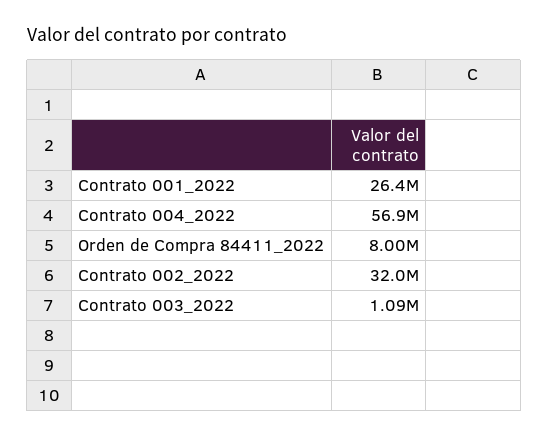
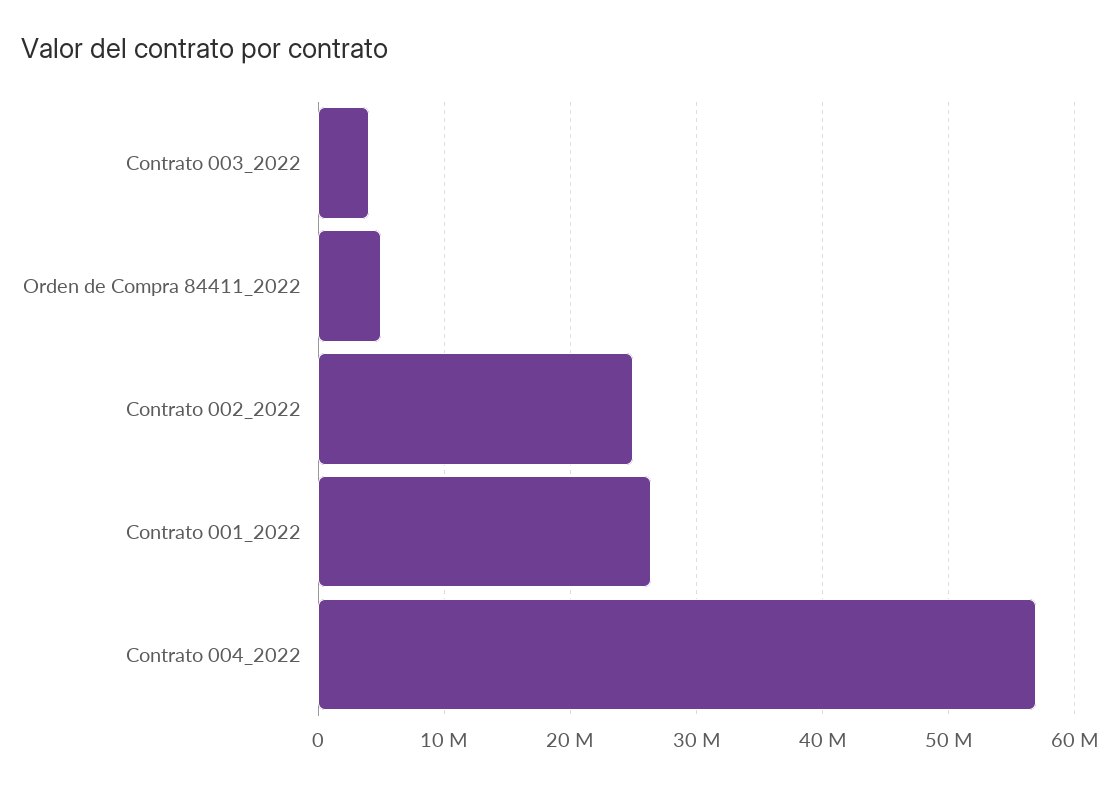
  {
    "Contrato 001_2022": 26400000,
    "Contrato 004_2022": 56900000,
-   "Orden de Compra 84411_2022": 8000000,
+   "Orden de Compra 84411_2022": 5000000,
-   "Contrato 002_2022": 32000000,
+   "Contrato 002_2022": 25000000,
-   "Contrato 003_2022": 1090000
+   "Contrato 003_2022": 4000000
  }

